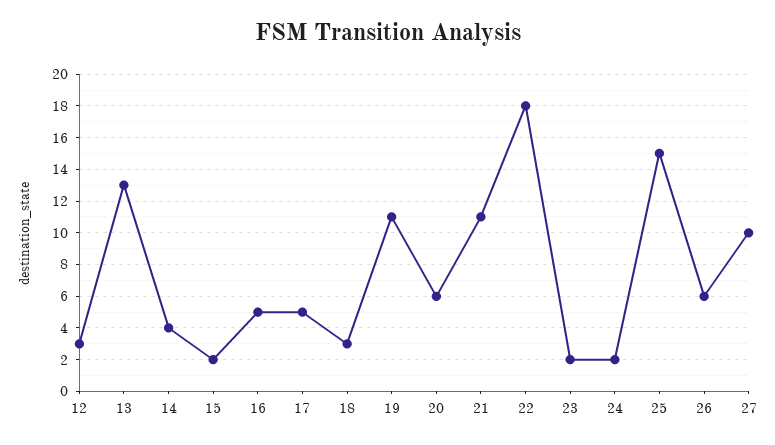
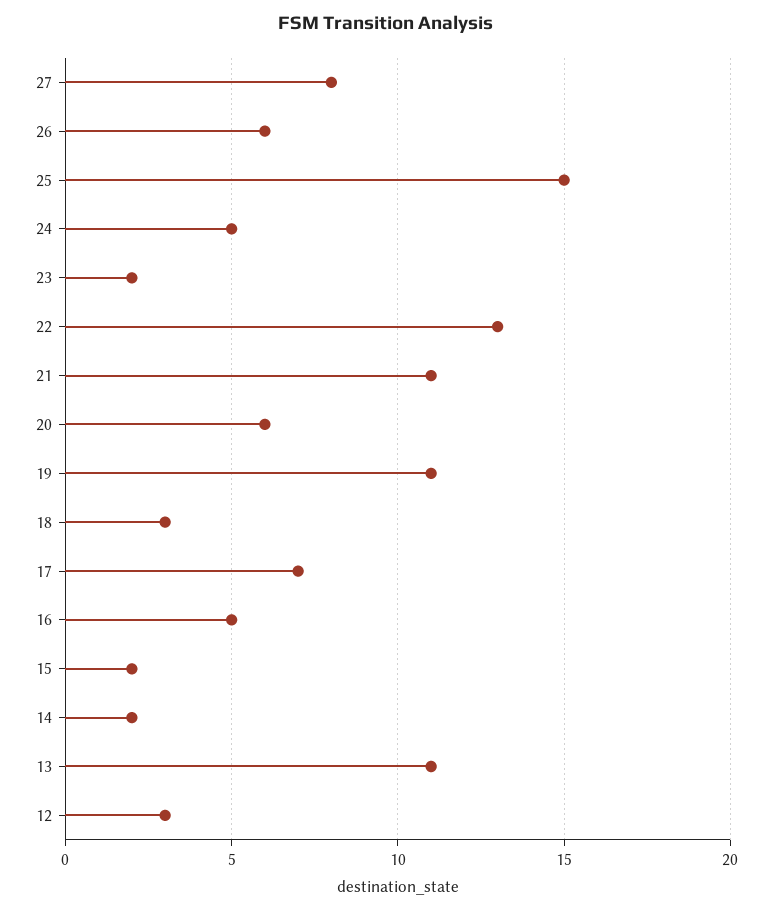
  {
    "12": 3,
-   "13": 13,
+   "13": 11,
-   "14": 4,
+   "14": 2,
    "15": 2,
    "16": 5,
-   "17": 5,
+   "17": 7,
    "18": 3,
    "19": 11,
    "20": 6,
    "21": 11,
-   "22": 18,
+   "22": 13,
    "23": 2,
-   "24": 2,
+   "24": 5,
    "25": 15,
    "26": 6,
-   "27": 10
+   "27": 8
  }

